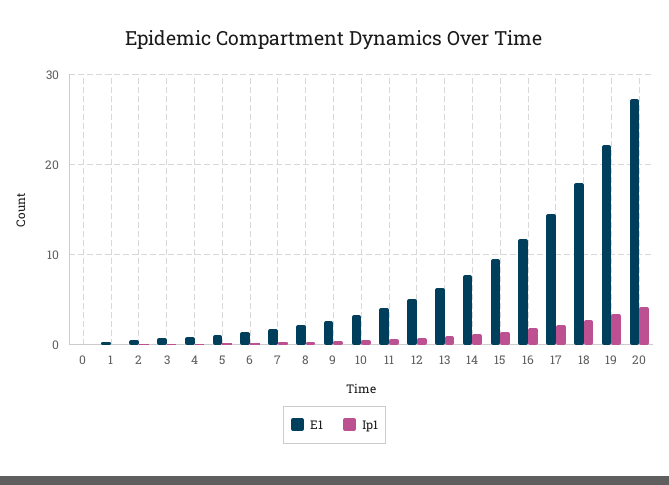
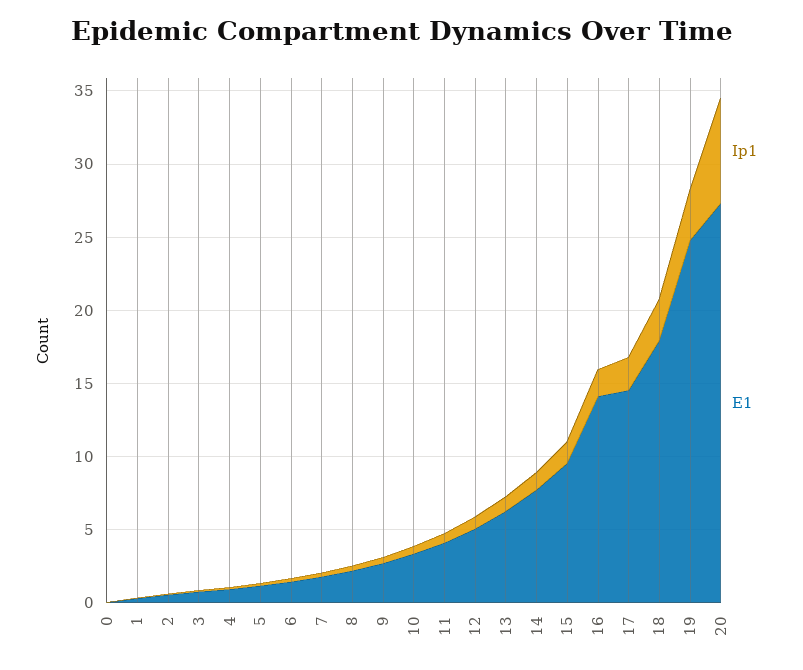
  {
    "E1": {
      "0": 0,
      "1": 0,
      "2": 1,
      "3": 1,
      "4": 1,
      "5": 1,
      "6": 1,
      "7": 2,
      "8": 2,
      "9": 3,
      "10": 3,
      "11": 4,
      "12": 5,
      "13": 6,
      "14": 8,
      "15": 10,
-     "16": 12,
+     "16": 14,
      "17": 15,
      "18": 18,
-     "19": 22,
+     "19": 25,
      "20": 27
    },
    "Ip1": {
      "0": 0,
      "1": 0,
      "2": 0,
      "3": 0,
      "4": 0,
      "5": 0,
      "6": 0,
      "7": 0,
      "8": 0,
      "9": 0,
      "10": 1,
      "11": 1,
      "12": 1,
      "13": 1,
      "14": 1,
      "15": 1,
      "16": 2,
      "17": 2,
      "18": 3,
      "19": 3,
-     "20": 4
+     "20": 7
    }
  }

